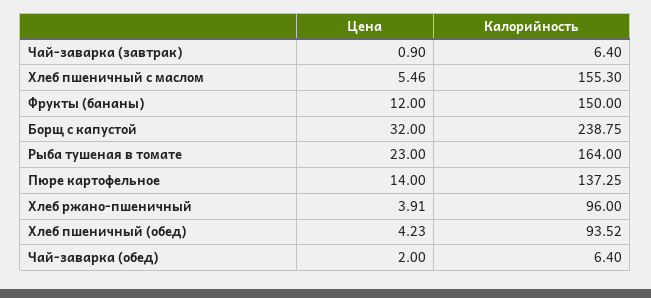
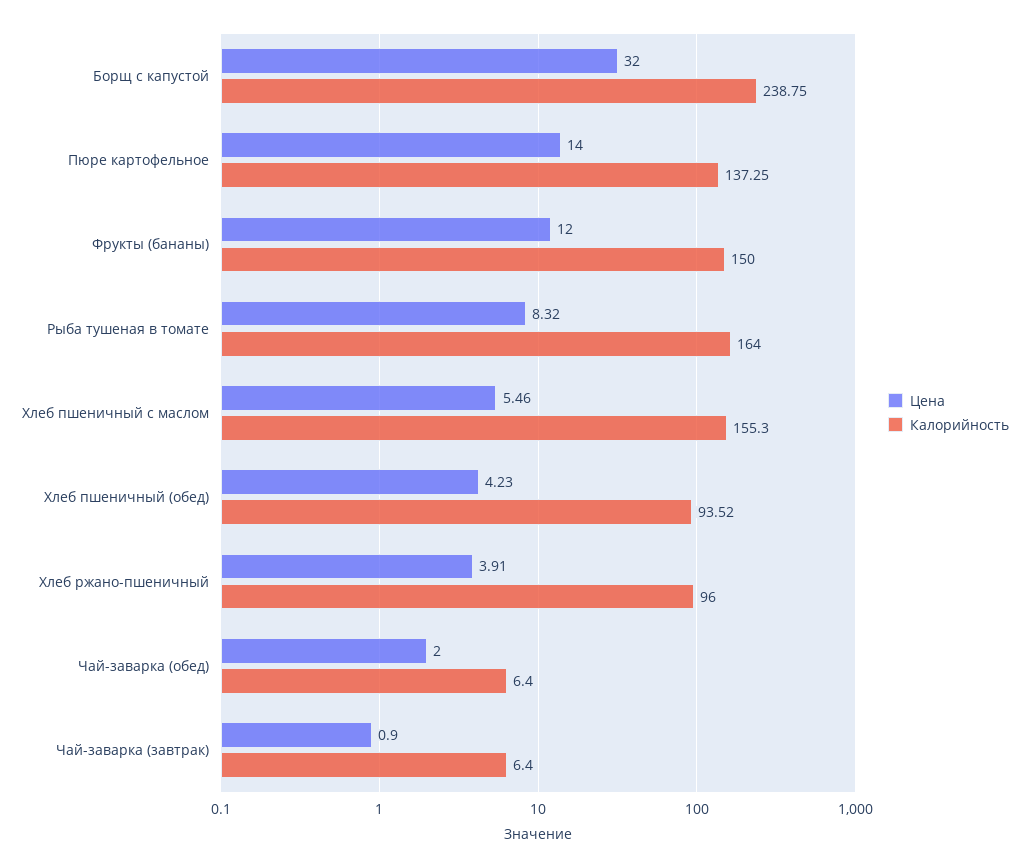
  {
    "Цена": {
      "Чай-заварка (завтрак)": 0.9,
      "Хлеб пшеничный с маслом": 5.46,
      "Фрукты (бананы)": 12,
      "Борщ с капустой": 32,
-     "Рыба тушеная в томате": 23,
+     "Рыба тушеная в томате": 8.32,
      "Пюре картофельное": 14,
      "Хлеб ржано-пшеничный": 3.91,
      "Хлеб пшеничный (обед)": 4.23,
      "Чай-заварка (обед)": 2
    },
    "Калорийность": {
      "Чай-заварка (завтрак)": 6.4,
      "Хлеб пшеничный с маслом": 155.3,
      "Фрукты (бананы)": 150,
      "Борщ с капустой": 238.75,
      "Рыба тушеная в томате": 164,
      "Пюре картофельное": 137.25,
      "Хлеб ржано-пшеничный": 96,
      "Хлеб пшеничный (обед)": 93.52,
      "Чай-заварка (обед)": 6.4
    }
  }

